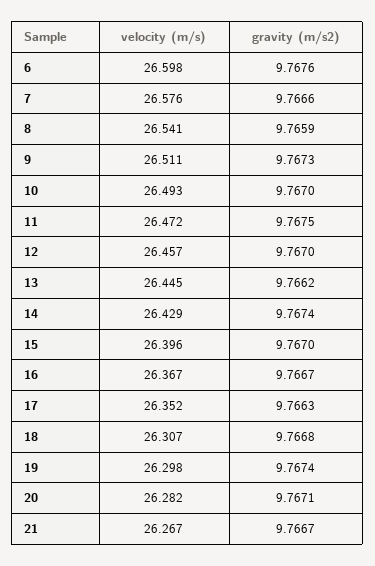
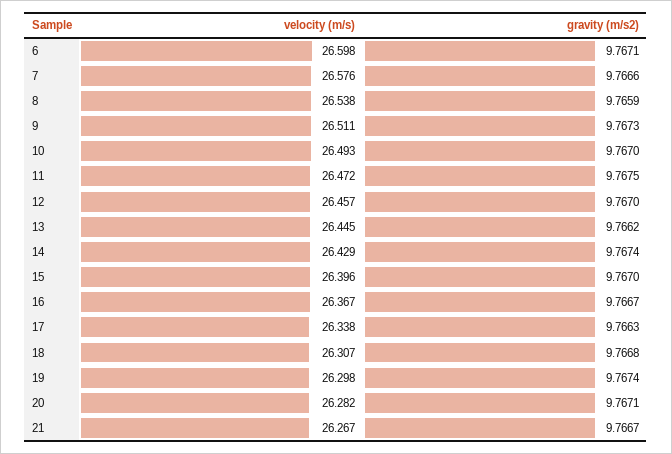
  {
    "velocity (m/s)": {
      "6": 26.598,
      "7": 26.576,
-     "8": 26.541,
+     "8": 26.538,
      "9": 26.511,
      "10": 26.493,
      "11": 26.472,
      "12": 26.457,
      "13": 26.445,
      "14": 26.429,
      "15": 26.396,
      "16": 26.367,
-     "17": 26.352,
+     "17": 26.338,
      "18": 26.307,
      "19": 26.298,
      "20": 26.282,
      "21": 26.267
    },
    "gravity (m/s2)": {
-     "6": 9.7676,
+     "6": 9.7671,
      "7": 9.7666,
      "8": 9.7659,
      "9": 9.7673,
      "10": 9.767,
      "11": 9.7675,
      "12": 9.767,
      "13": 9.7662,
      "14": 9.7674,
      "15": 9.767,
      "16": 9.7667,
      "17": 9.7663,
      "18": 9.7668,
      "19": 9.7674,
      "20": 9.7671,
      "21": 9.7667
    }
  }

